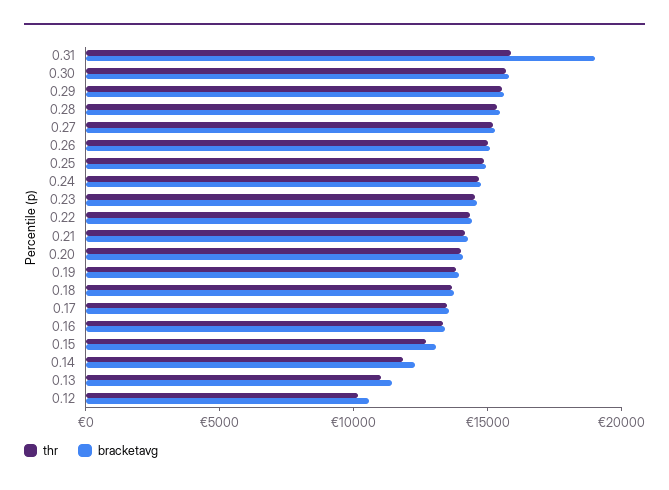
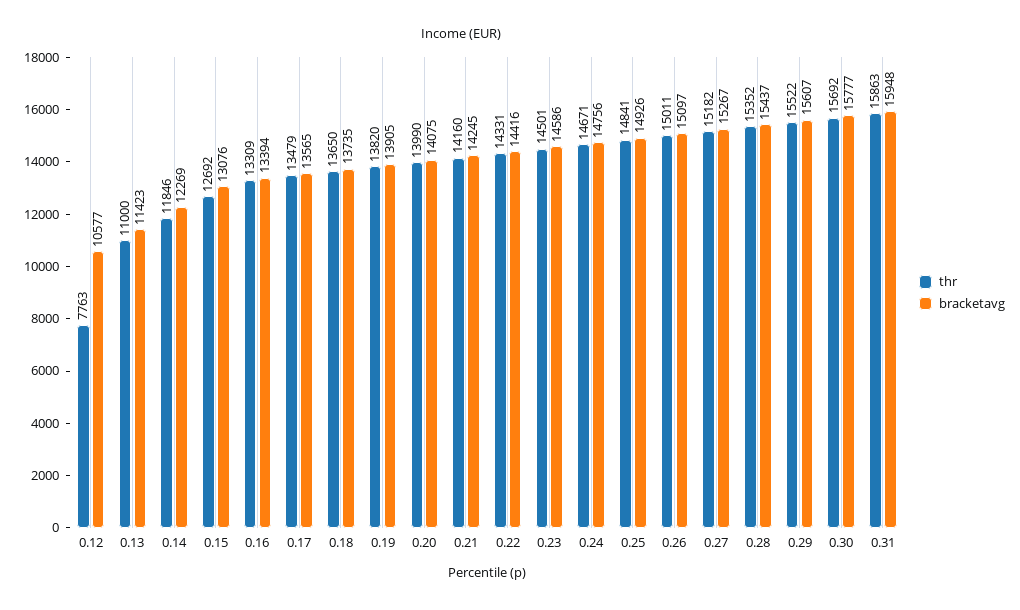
  {
    "thr": {
      "0.31": 15863,
      "0.30": 15692,
      "0.29": 15522,
      "0.28": 15352,
      "0.27": 15182,
      "0.26": 15011,
      "0.25": 14841,
      "0.24": 14671,
      "0.23": 14501,
      "0.22": 14331,
      "0.21": 14160,
      "0.20": 13990,
      "0.19": 13820,
      "0.18": 13650,
      "0.17": 13479,
      "0.16": 13309,
      "0.15": 12692,
      "0.14": 11846,
      "0.13": 11000,
-     "0.12": 10000
+     "0.12": 7763
    },
    "bracketavg": {
-     "0.31": 19000,
+     "0.31": 15948,
      "0.30": 15777,
      "0.29": 15607,
      "0.28": 15437,
      "0.27": 15267,
      "0.26": 15097,
      "0.25": 14926,
      "0.24": 14756,
      "0.23": 14586,
      "0.22": 14416,
      "0.21": 14245,
      "0.20": 14075,
      "0.19": 13905,
      "0.18": 13735,
      "0.17": 13565,
      "0.16": 13394,
      "0.15": 13076,
      "0.14": 12269,
      "0.13": 11423,
      "0.12": 10577
    }
  }

